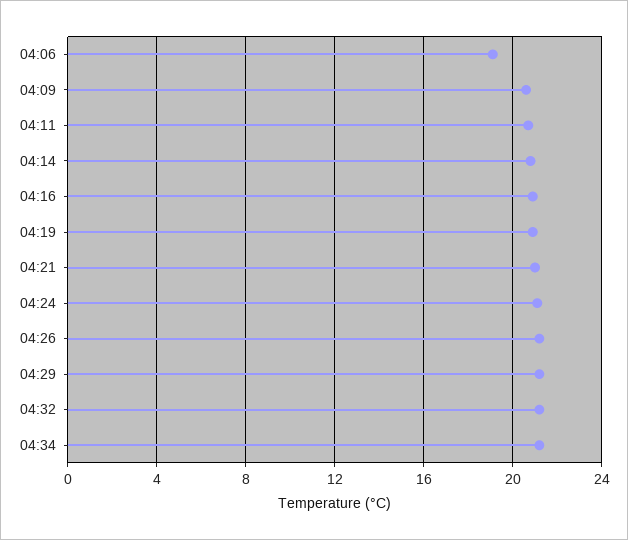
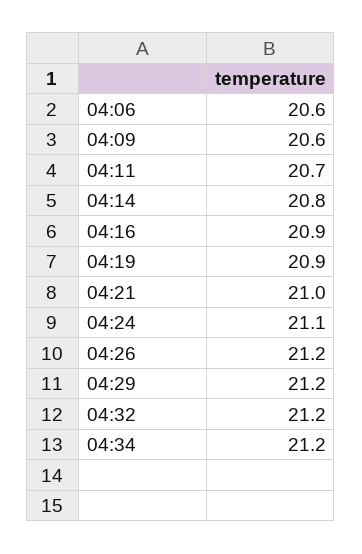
  {
-   "04:06": 19,
+   "04:06": 20.6,
    "04:09": 20.6,
    "04:11": 20.7,
    "04:14": 20.8,
    "04:16": 20.9,
    "04:19": 20.9,
    "04:21": 21,
    "04:24": 21.1,
    "04:26": 21.2,
    "04:29": 21.2,
    "04:32": 21.2,
    "04:34": 21.2
  }

